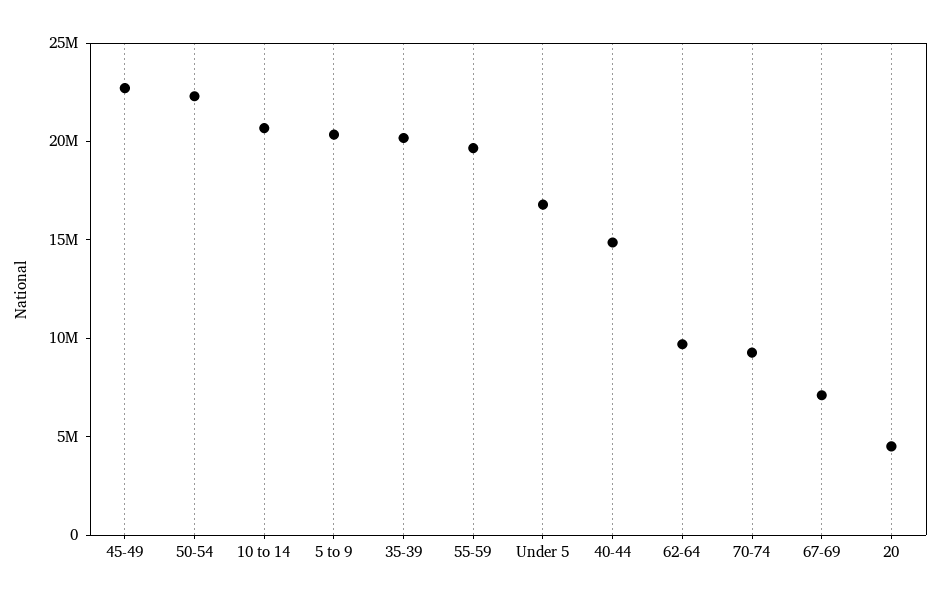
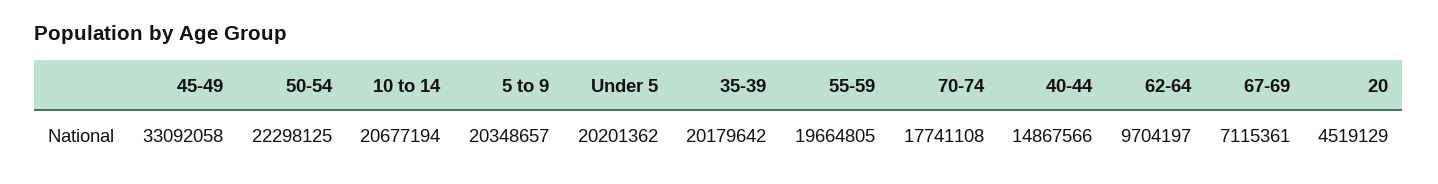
  {
-   "45-49": 23000000,
+   "45-49": 33092058,
    "50-54": 22298125,
    "10 to 14": 20677194,
    "5 to 9": 20348657,
    "35-39": 20179642,
    "55-59": 19664805,
-   "Under 5": 17000000,
+   "Under 5": 20201362,
    "40-44": 14867566,
    "62-64": 9704197,
-   "70-74": 9000000,
+   "70-74": 17741108,
    "67-69": 7115361,
    "20": 4519129
  }

